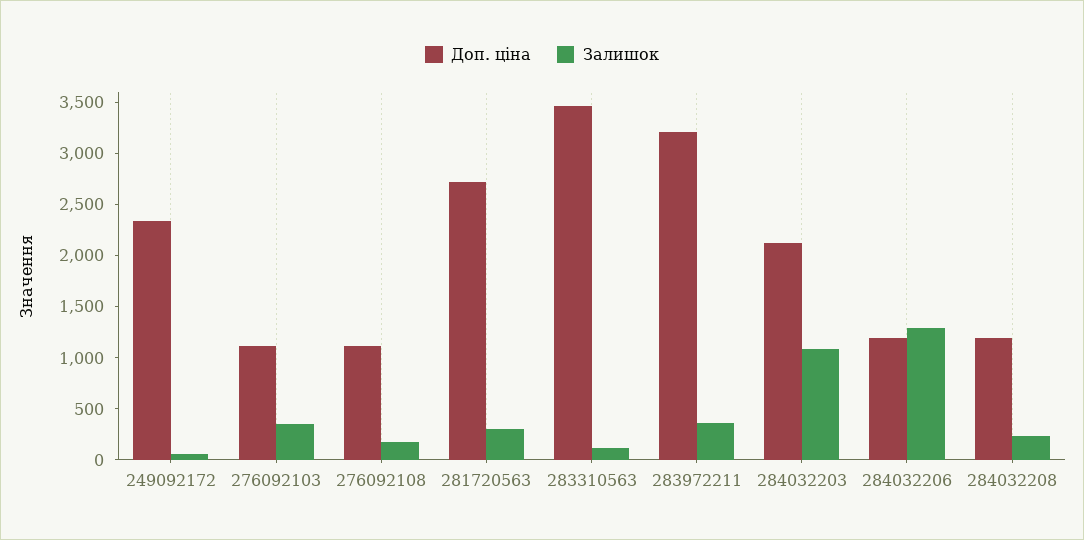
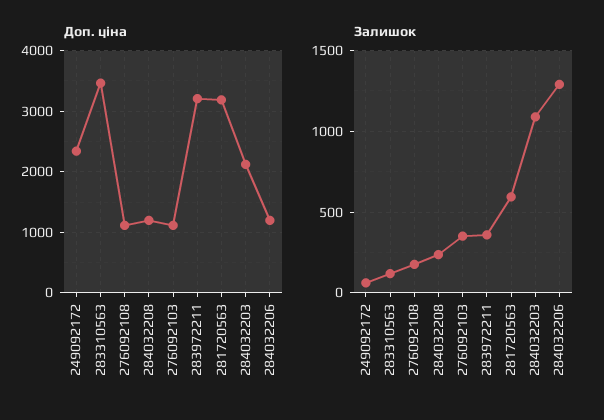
  {
    "Доп. ціна": {
      "249092172": 2300,
      "276092103": 1100,
      "276092108": 1100,
-     "281720563": 2700,
+     "281720563": 3200,
      "283310563": 3500,
      "283972211": 3200,
      "284032203": 2100,
      "284032206": 1200,
      "284032208": 1200
    },
    "Залишок": {
      "249092172": 50,
      "276092103": 350,
      "276092108": 200,
-     "281720563": 300,
+     "281720563": 600,
      "283310563": 100,
      "283972211": 350,
      "284032203": 1100,
      "284032206": 1300,
      "284032208": 250
    }
  }

